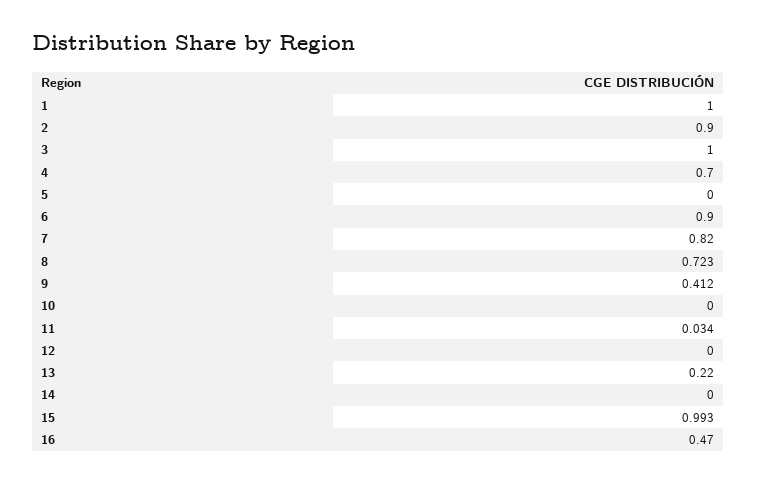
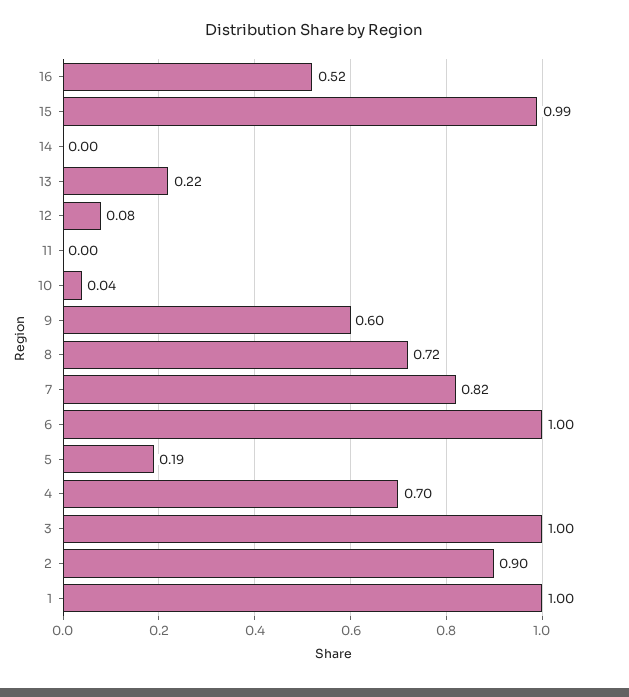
  {
    "1": 1,
    "2": 0.9,
    "3": 1,
    "4": 0.7,
-   "5": 0,
+   "5": 0.19,
-   "6": 0.9,
+   "6": 1,
    "7": 0.82,
    "8": 0.723,
-   "9": 0.412,
+   "9": 0.6,
-   "10": 0,
+   "10": 0.04,
-   "11": 0.034,
+   "11": 0,
-   "12": 0,
+   "12": 0.08,
    "13": 0.22,
    "14": 0,
    "15": 0.993,
-   "16": 0.47
+   "16": 0.52
  }

